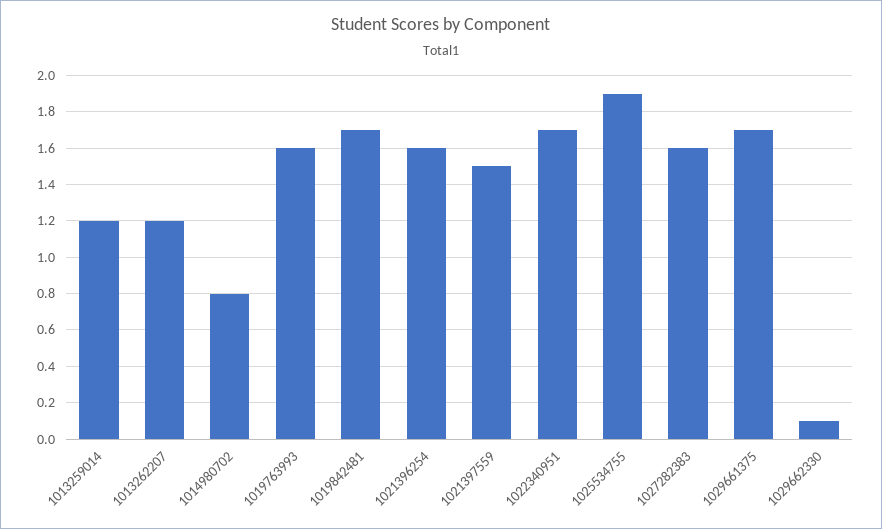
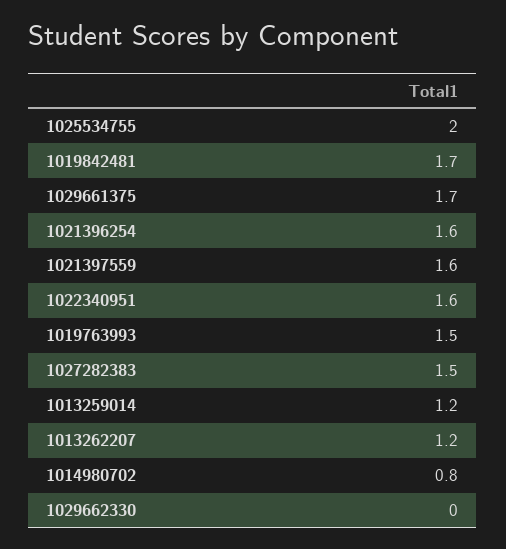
  {
    "1013259014": 1.2,
    "1013262207": 1.2,
    "1014980702": 0.8,
-   "1019763993": 1.6,
+   "1019763993": 1.5,
    "1019842481": 1.7,
    "1021396254": 1.6,
-   "1021397559": 1.5,
+   "1021397559": 1.6,
-   "1022340951": 1.7,
+   "1022340951": 1.6,
-   "1025534755": 1.9,
+   "1025534755": 2,
-   "1027282383": 1.6,
+   "1027282383": 1.5,
    "1029661375": 1.7,
-   "1029662330": 0.1
+   "1029662330": 0
  }

